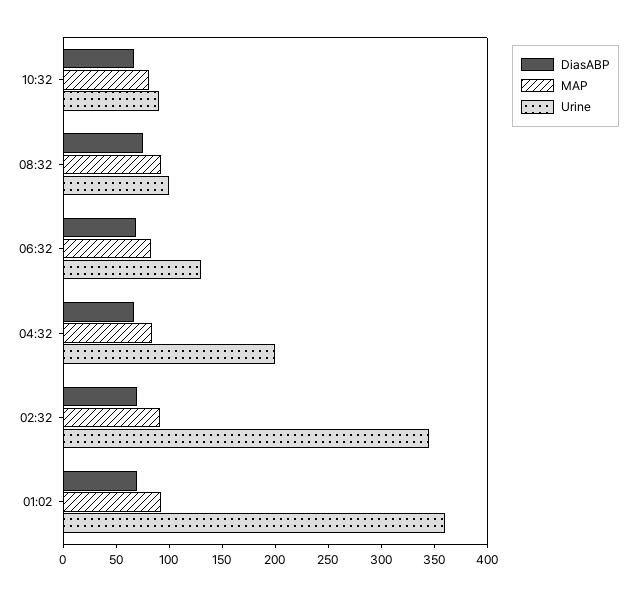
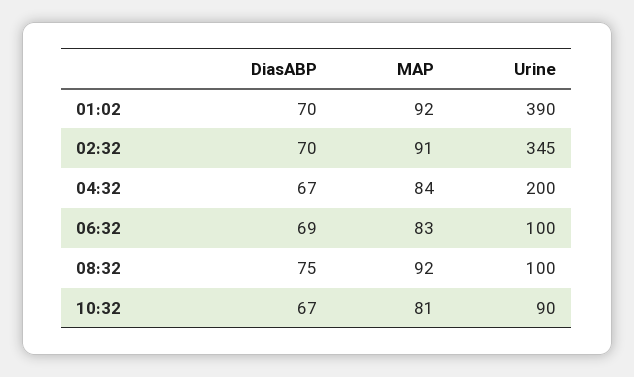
  {
    "DiasABP": {
      "10:32": 67,
      "08:32": 75,
      "06:32": 69,
      "04:32": 67,
      "02:32": 70,
      "01:02": 70
    },
    "MAP": {
      "10:32": 81,
      "08:32": 92,
      "06:32": 83,
      "04:32": 84,
      "02:32": 91,
      "01:02": 92
    },
    "Urine": {
      "10:32": 90,
      "08:32": 100,
-     "06:32": 130,
+     "06:32": 100,
      "04:32": 200,
      "02:32": 345,
-     "01:02": 360
+     "01:02": 390
    }
  }

